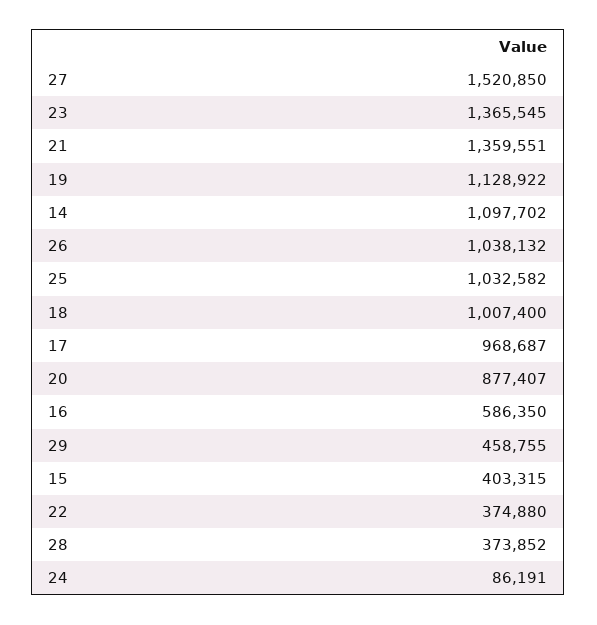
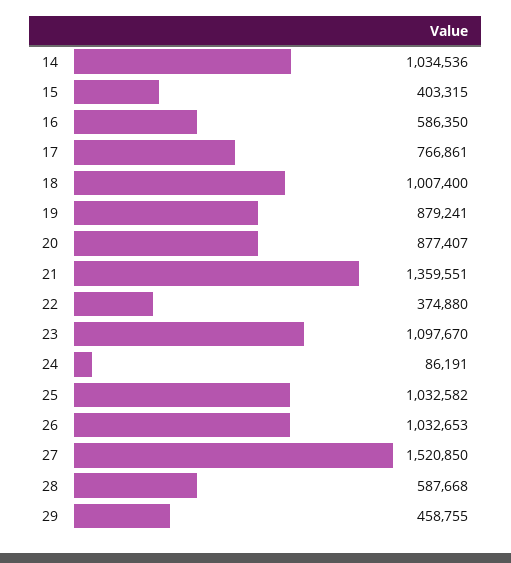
  {
    "27": 1520850,
-   "23": 1365545,
+   "23": 1097670,
    "21": 1359551,
-   "19": 1128922,
+   "19": 879241,
-   "14": 1097702,
+   "14": 1034536,
-   "26": 1038132,
+   "26": 1032653,
    "25": 1032582,
    "18": 1007400,
-   "17": 968687,
+   "17": 766861,
    "20": 877407,
    "16": 586350,
    "29": 458755,
    "15": 403315,
    "22": 374880,
-   "28": 373852,
+   "28": 587668,
    "24": 86191
  }

